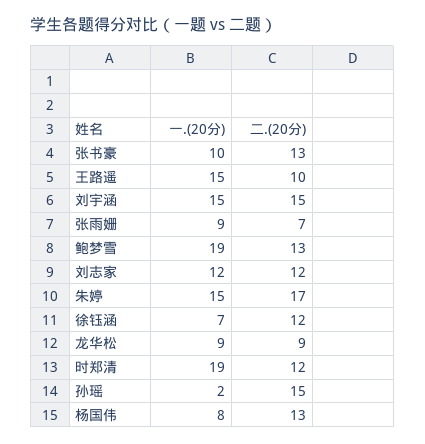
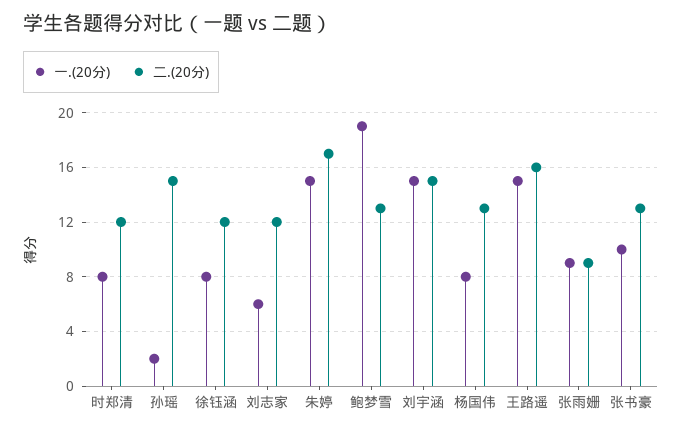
  {
    "一.(20分)": {
      "张书豪": 10,
      "王路遥": 15,
      "刘宇涵": 15,
      "张雨姗": 9,
      "鲍梦雪": 19,
-     "刘志家": 12,
+     "刘志家": 6,
      "朱婷": 15,
-     "徐钰涵": 7,
+     "徐钰涵": 8,
-     "龙华松": 9,
-     "时郑清": 19,
+     "时郑清": 8,
      "孙瑶": 2,
      "杨国伟": 8
    },
    "二.(20分)": {
      "张书豪": 13,
-     "王路遥": 10,
+     "王路遥": 16,
      "刘宇涵": 15,
-     "张雨姗": 7,
+     "张雨姗": 9,
      "鲍梦雪": 13,
      "刘志家": 12,
      "朱婷": 17,
      "徐钰涵": 12,
-     "龙华松": 9,
      "时郑清": 12,
      "孙瑶": 15,
      "杨国伟": 13
    }
  }

